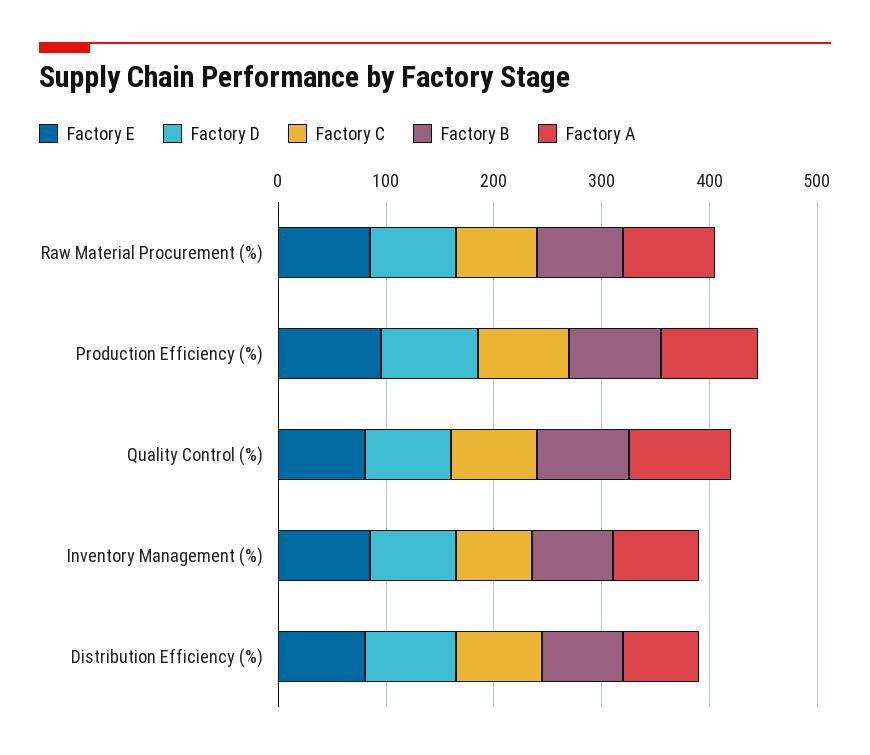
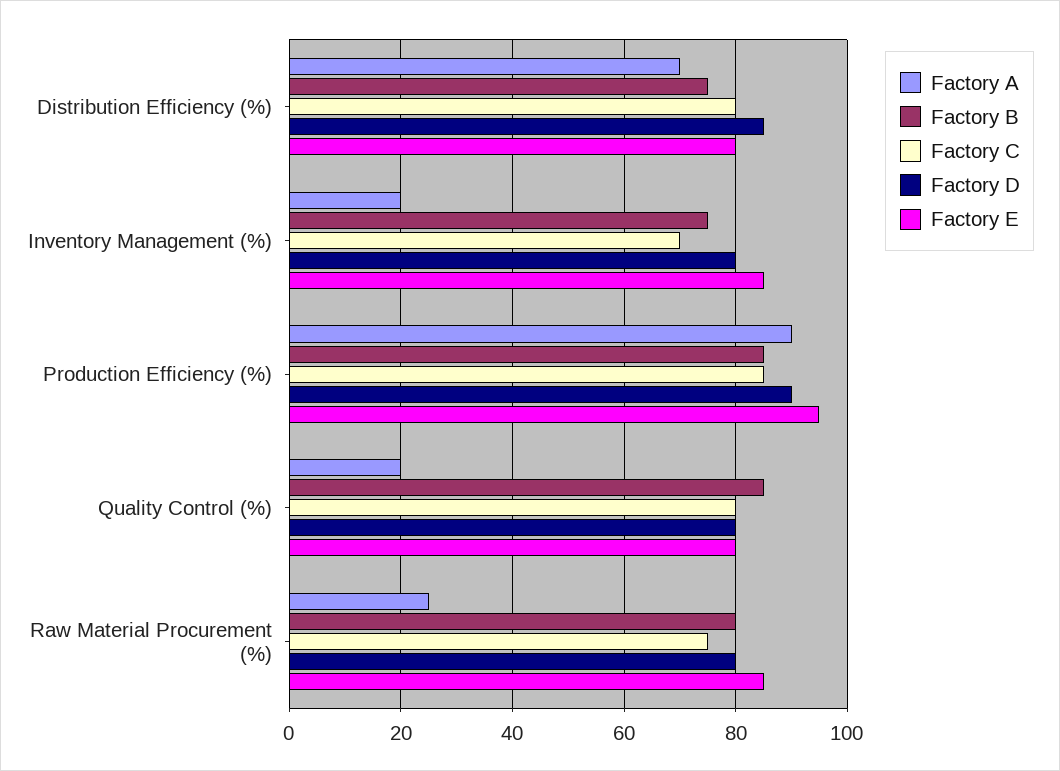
  {
    "Factory E": {
      "Raw Material Procurement (%)": 85,
      "Production Efficiency (%)": 95,
      "Quality Control (%)": 80,
      "Inventory Management (%)": 85,
      "Distribution Efficiency (%)": 80
    },
    "Factory D": {
      "Raw Material Procurement (%)": 80,
      "Production Efficiency (%)": 90,
      "Quality Control (%)": 80,
      "Inventory Management (%)": 80,
      "Distribution Efficiency (%)": 85
    },
    "Factory C": {
      "Raw Material Procurement (%)": 75,
      "Production Efficiency (%)": 85,
      "Quality Control (%)": 80,
      "Inventory Management (%)": 70,
      "Distribution Efficiency (%)": 80
    },
    "Factory B": {
      "Raw Material Procurement (%)": 80,
      "Production Efficiency (%)": 85,
      "Quality Control (%)": 85,
      "Inventory Management (%)": 75,
      "Distribution Efficiency (%)": 75
    },
    "Factory A": {
-     "Raw Material Procurement (%)": 80,
+     "Raw Material Procurement (%)": 25,
      "Production Efficiency (%)": 90,
-     "Quality Control (%)": 100,
+     "Quality Control (%)": 20,
-     "Inventory Management (%)": 80,
+     "Inventory Management (%)": 20,
      "Distribution Efficiency (%)": 70
    }
  }

